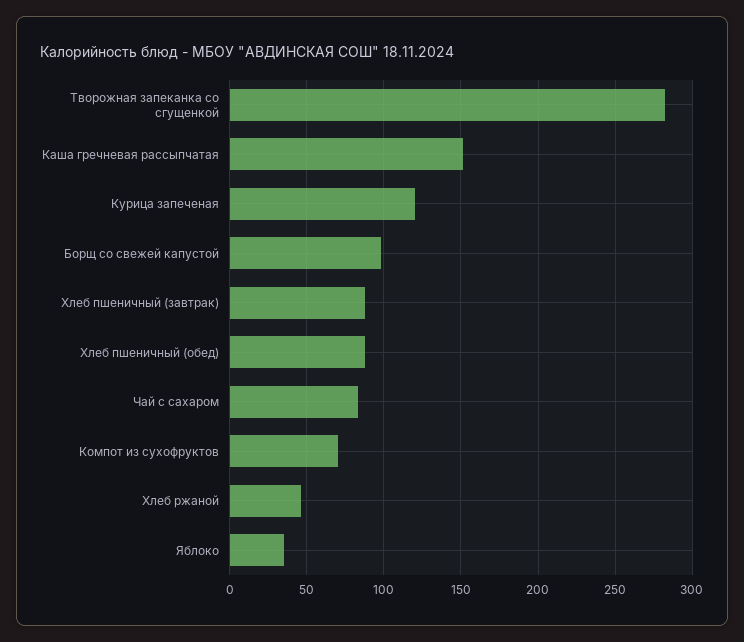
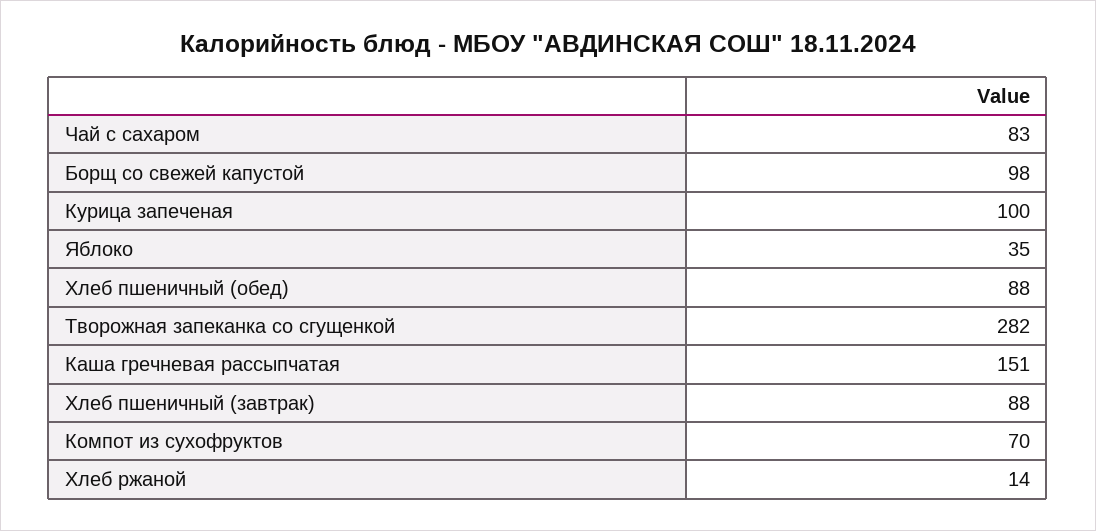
  {
    "Творожная запеканка со сгущенкой": 282,
    "Каша гречневая рассыпчатая": 151,
-   "Курица запеченая": 120,
+   "Курица запеченая": 100,
    "Борщ со свежей капустой": 98,
    "Хлеб пшеничный (завтрак)": 88,
    "Хлеб пшеничный (обед)": 88,
    "Чай с сахаром": 83,
    "Компот из сухофруктов": 70,
-   "Хлеб ржаной": 45,
+   "Хлеб ржаной": 14,
    "Яблоко": 35
  }

